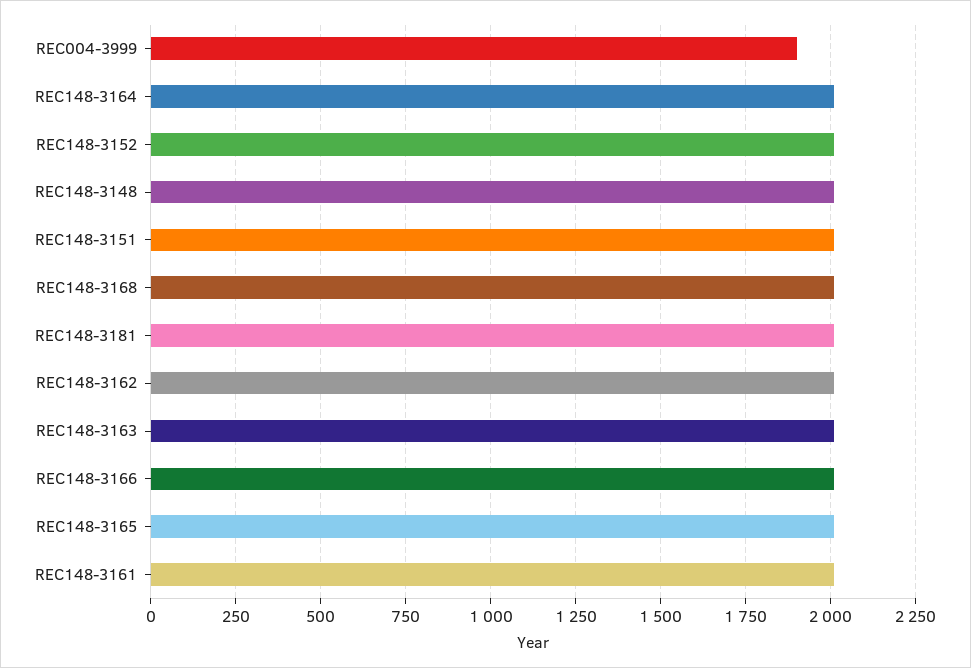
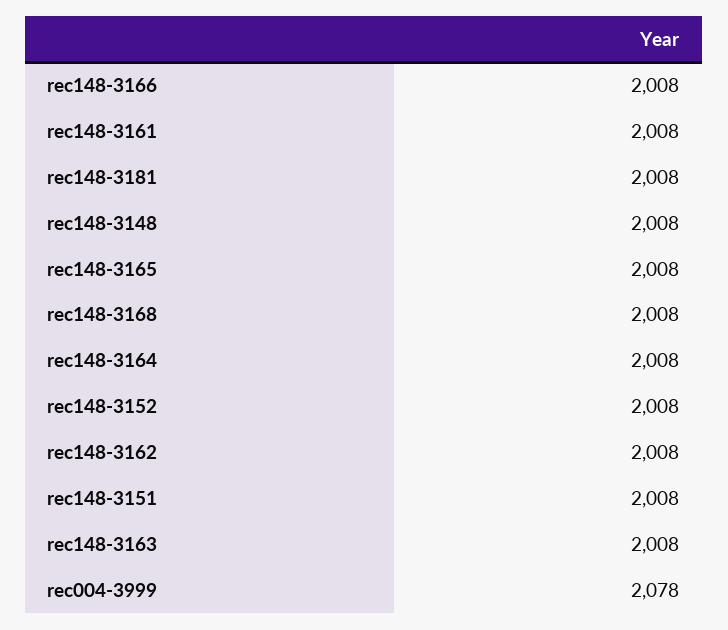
  {
-   "REC004-3999": 1900,
+   "REC004-3999": 2078,
    "REC148-3164": 2008,
    "REC148-3152": 2008,
    "REC148-3148": 2008,
    "REC148-3151": 2008,
    "REC148-3168": 2008,
    "REC148-3181": 2008,
    "REC148-3162": 2008,
    "REC148-3163": 2008,
    "REC148-3166": 2008,
    "REC148-3165": 2008,
    "REC148-3161": 2008
  }

